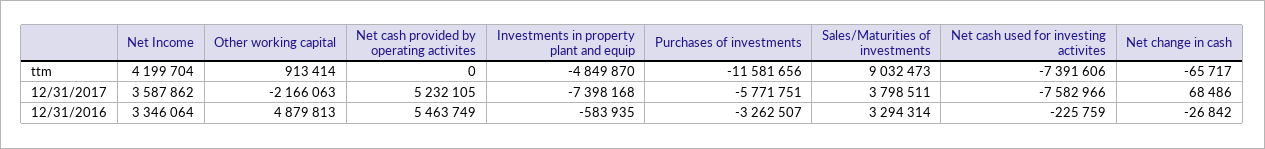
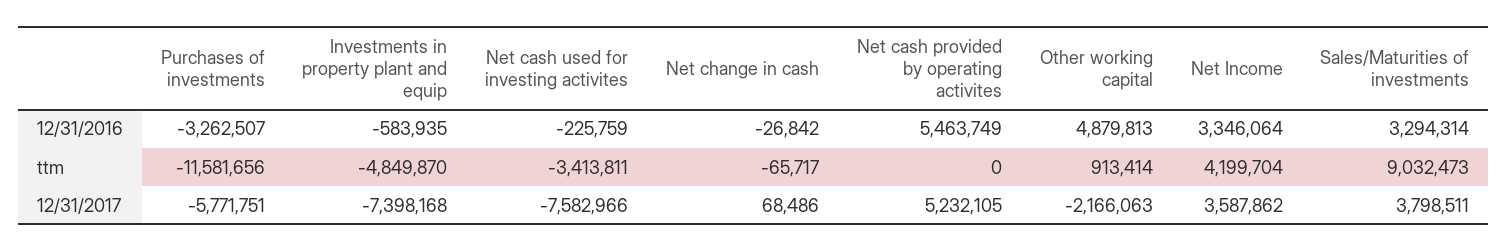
  {
    "Net Income": {
      "ttm": 4199704,
      "12/31/2017": 3587862,
      "12/31/2016": 3346064
    },
    "Other working capital": {
      "ttm": 913414,
      "12/31/2017": -2166063,
      "12/31/2016": 4879813
    },
    "Net cash provided by operating activites": {
      "ttm": 0,
      "12/31/2017": 5232105,
      "12/31/2016": 5463749
    },
    "Investments in property plant and equip": {
      "ttm": -4849870,
      "12/31/2017": -7398168,
      "12/31/2016": -583935
    },
    "Purchases of investments": {
      "ttm": -11581656,
      "12/31/2017": -5771751,
      "12/31/2016": -3262507
    },
    "Sales/Maturities of investments": {
      "ttm": 9032473,
      "12/31/2017": 3798511,
      "12/31/2016": 3294314
    },
    "Net cash used for investing activites": {
-     "ttm": -7391606,
+     "ttm": -3413811,
      "12/31/2017": -7582966,
      "12/31/2016": -225759
    },
    "Net change in cash": {
      "ttm": -65717,
      "12/31/2017": 68486,
      "12/31/2016": -26842
    }
  }

